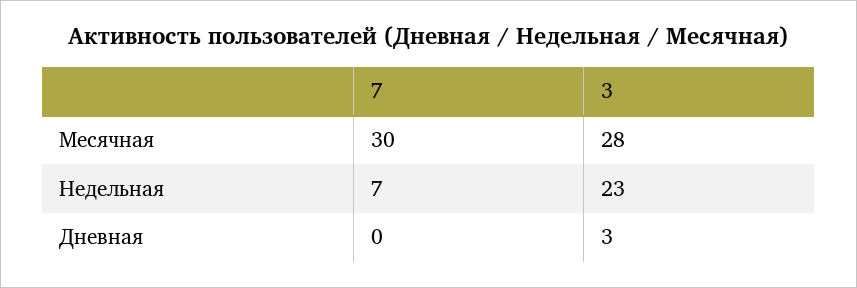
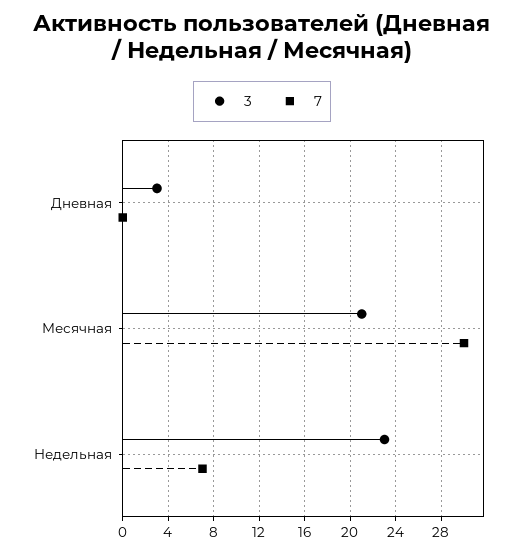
  {
    "7": {
      "Месячная": 30,
      "Недельная": 7,
      "Дневная": 0
    },
    "3": {
-     "Месячная": 28,
+     "Месячная": 21,
      "Недельная": 23,
      "Дневная": 3
    }
  }

